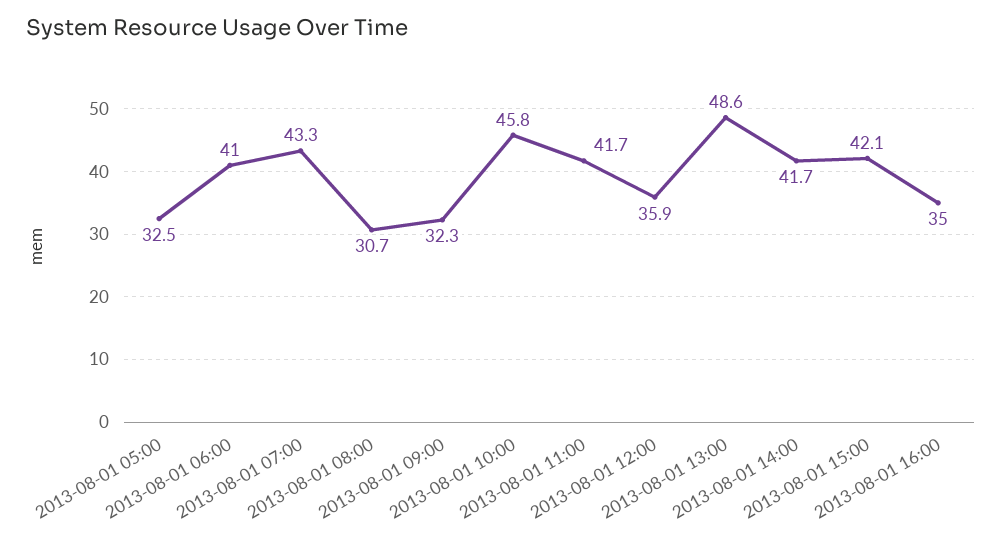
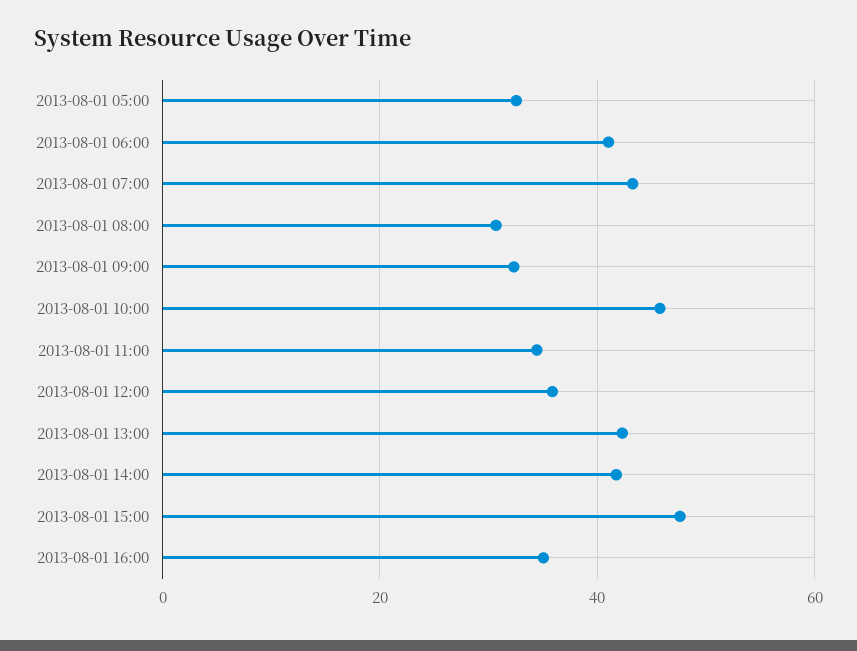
  {
    "2013-08-01 05:00": 32.5,
    "2013-08-01 06:00": 41,
    "2013-08-01 07:00": 43.3,
    "2013-08-01 08:00": 30.7,
    "2013-08-01 09:00": 32.3,
    "2013-08-01 10:00": 45.8,
-   "2013-08-01 11:00": 41.7,
+   "2013-08-01 11:00": 34,
    "2013-08-01 12:00": 35.9,
-   "2013-08-01 13:00": 48.6,
+   "2013-08-01 13:00": 42,
    "2013-08-01 14:00": 41.7,
-   "2013-08-01 15:00": 42.1,
+   "2013-08-01 15:00": 48,
    "2013-08-01 16:00": 35
  }

